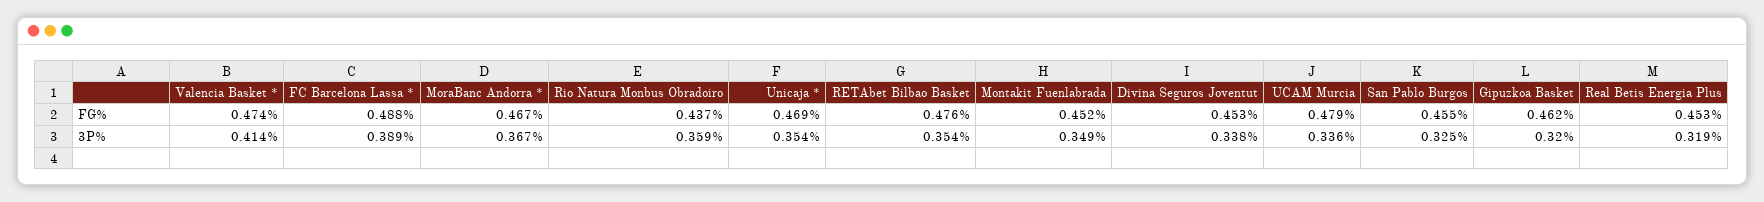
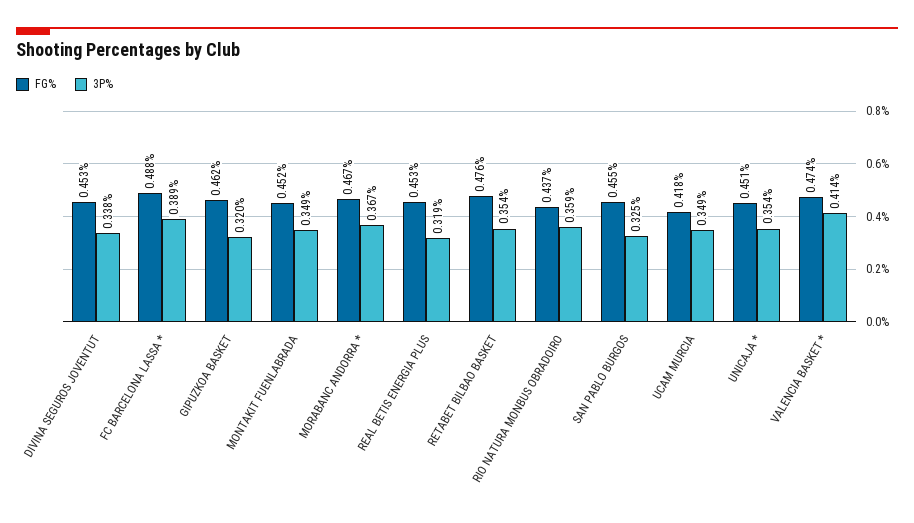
  {
    "FG%": {
      "Valencia Basket *": 0.474,
      "FC Barcelona Lassa *": 0.488,
      "MoraBanc Andorra *": 0.467,
      "Rio Natura Monbus Obradoiro": 0.437,
-     "Unicaja *": 0.469,
+     "Unicaja *": 0.451,
      "RETAbet Bilbao Basket": 0.476,
      "Montakit Fuenlabrada": 0.452,
      "Divina Seguros Joventut": 0.453,
-     "UCAM Murcia": 0.479,
+     "UCAM Murcia": 0.418,
      "San Pablo Burgos": 0.455,
      "Gipuzkoa Basket": 0.462,
      "Real Betis Energia Plus": 0.453
    },
    "3P%": {
      "Valencia Basket *": 0.414,
      "FC Barcelona Lassa *": 0.389,
      "MoraBanc Andorra *": 0.367,
      "Rio Natura Monbus Obradoiro": 0.359,
      "Unicaja *": 0.354,
      "RETAbet Bilbao Basket": 0.354,
      "Montakit Fuenlabrada": 0.349,
      "Divina Seguros Joventut": 0.338,
-     "UCAM Murcia": 0.336,
+     "UCAM Murcia": 0.349,
      "San Pablo Burgos": 0.325,
      "Gipuzkoa Basket": 0.32,
      "Real Betis Energia Plus": 0.319
    }
  }

